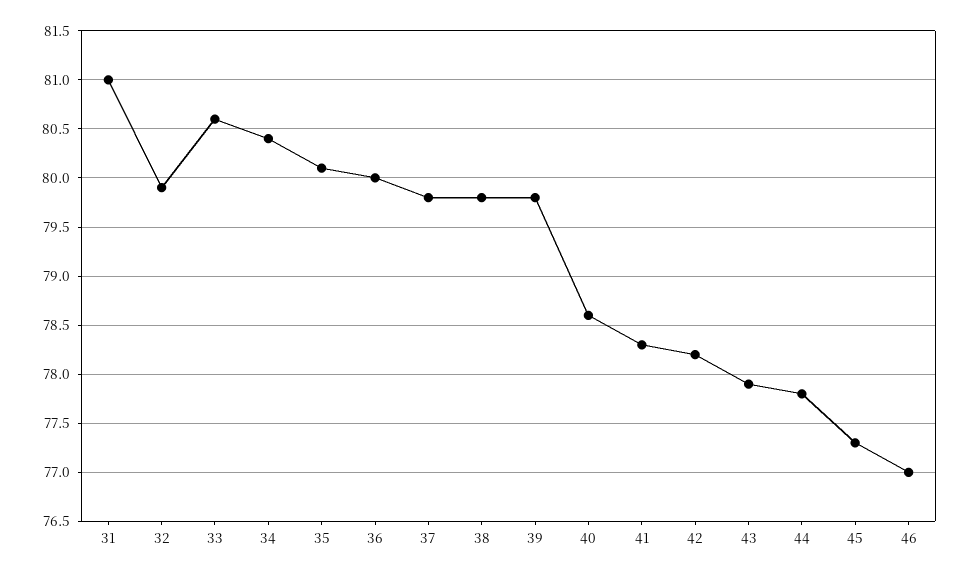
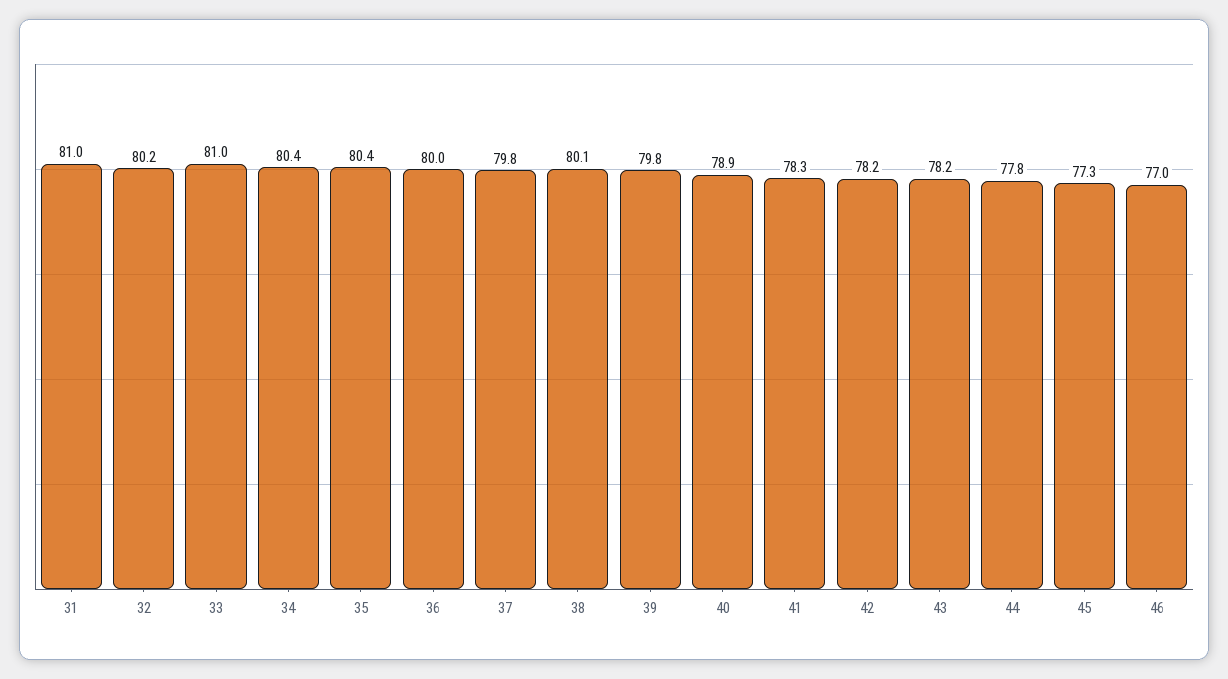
  {
    "31": 81,
-   "32": 79.9,
+   "32": 80.2,
-   "33": 80.6,
+   "33": 81,
    "34": 80.4,
-   "35": 80.1,
+   "35": 80.4,
    "36": 80,
    "37": 79.8,
-   "38": 79.8,
+   "38": 80.1,
    "39": 79.8,
-   "40": 78.6,
+   "40": 78.9,
    "41": 78.3,
    "42": 78.2,
-   "43": 77.9,
+   "43": 78.2,
    "44": 77.8,
    "45": 77.3,
    "46": 77
  }

